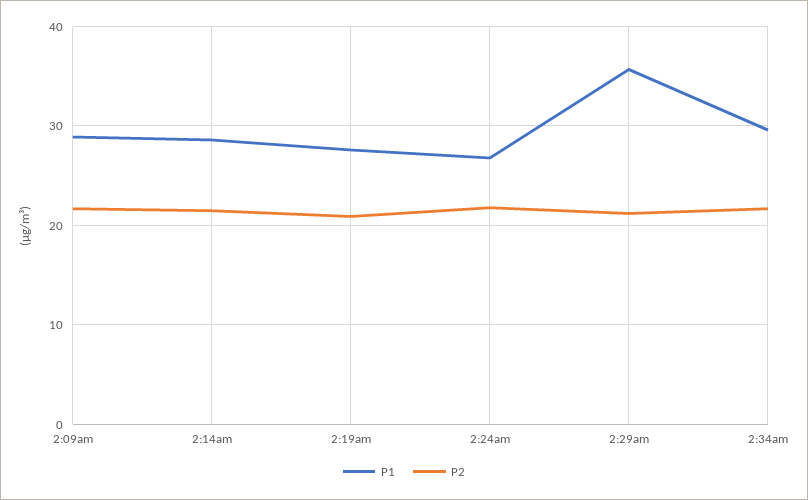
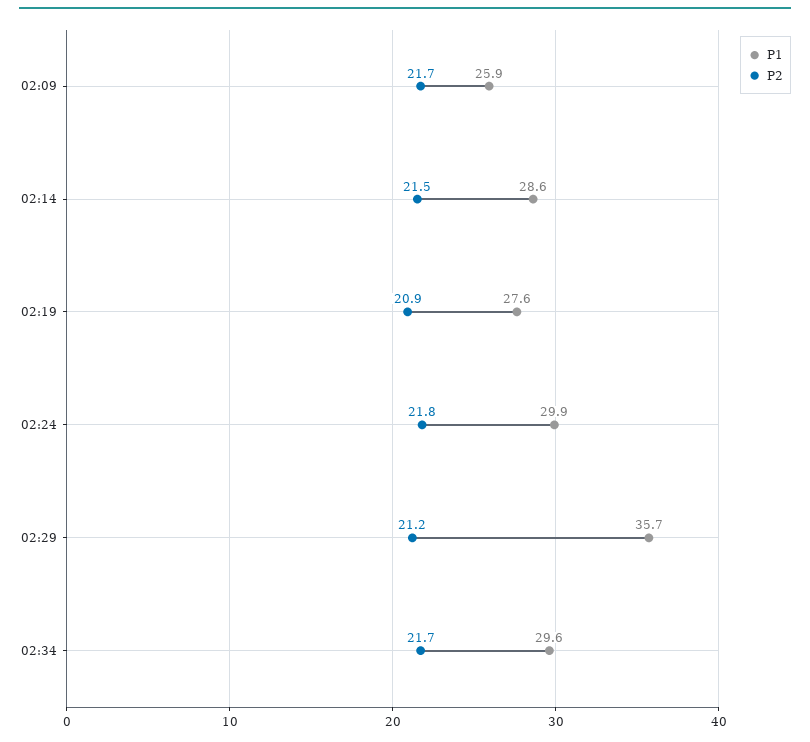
  {
    "P1": {
-     "2:09am": 29,
+     "2:09am": 25.9,
      "2:14am": 28.6,
      "2:19am": 27.6,
-     "2:24am": 27,
+     "2:24am": 29.9,
      "2:29am": 35.7,
      "2:34am": 29.6
    },
    "P2": {
      "2:09am": 21.7,
      "2:14am": 21.5,
      "2:19am": 20.9,
      "2:24am": 21.8,
      "2:29am": 21.2,
      "2:34am": 21.7
    }
  }

